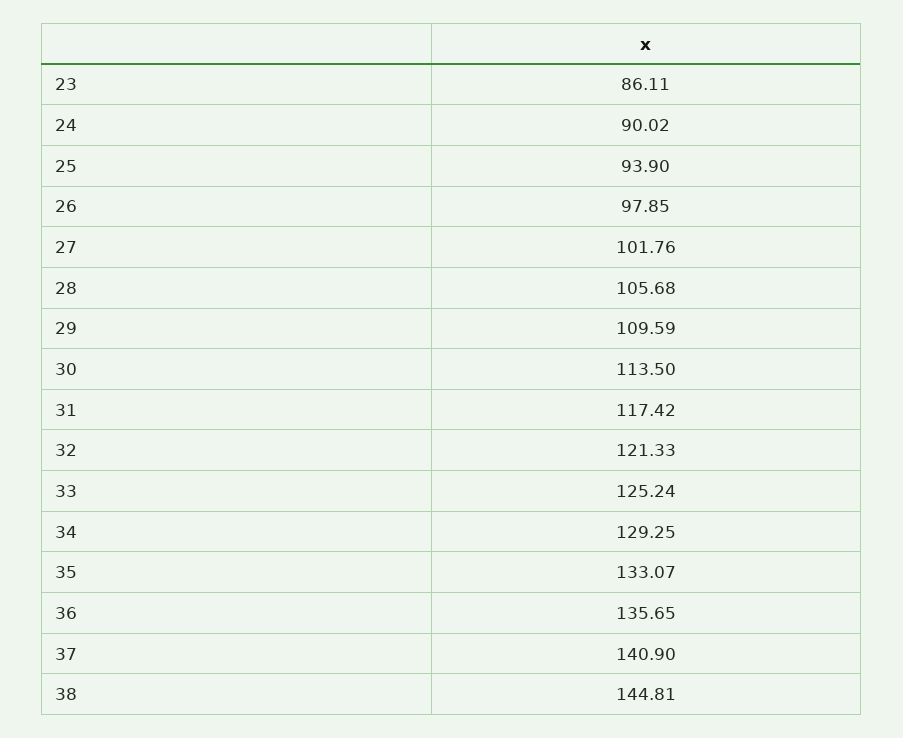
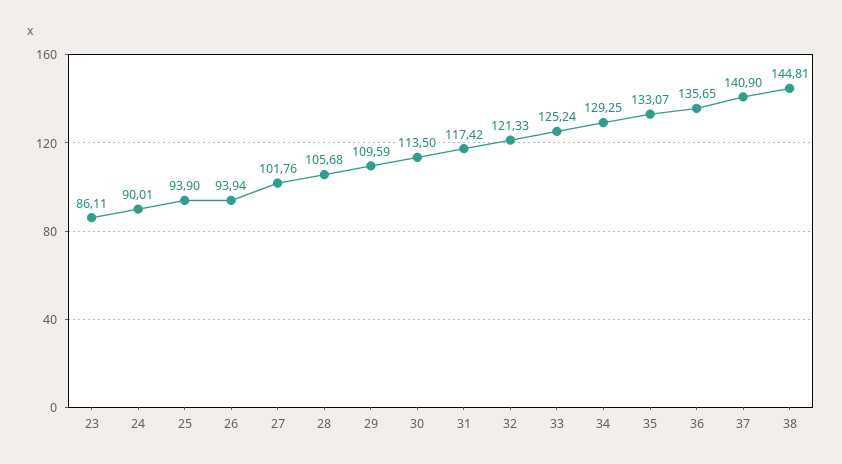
  {
    "23": 86.11,
-   "24": 90.02,
+   "24": 90.01,
    "25": 93.9,
-   "26": 97.85,
+   "26": 93.94,
    "27": 101.76,
    "28": 105.68,
    "29": 109.59,
    "30": 113.5,
    "31": 117.42,
    "32": 121.33,
    "33": 125.24,
    "34": 129.25,
    "35": 133.07,
    "36": 135.65,
    "37": 140.9,
    "38": 144.81
  }

